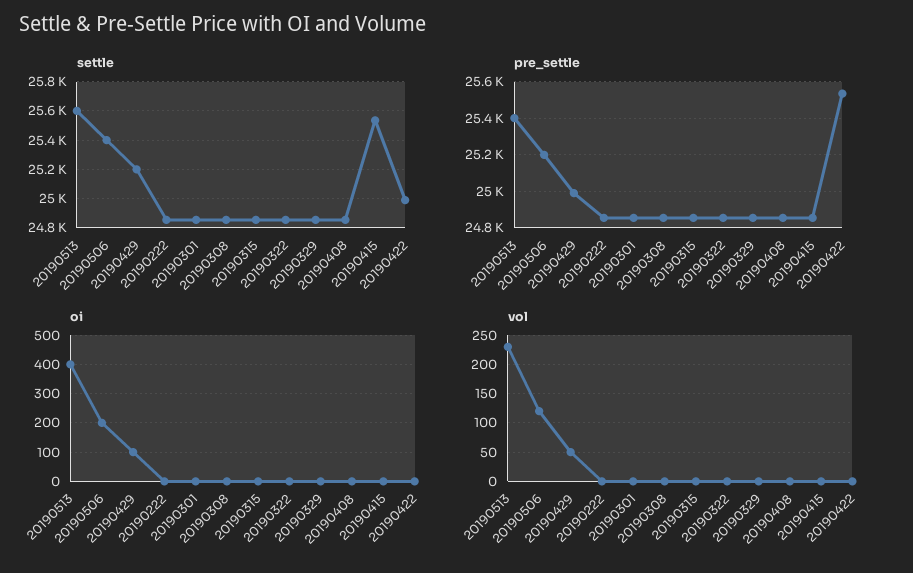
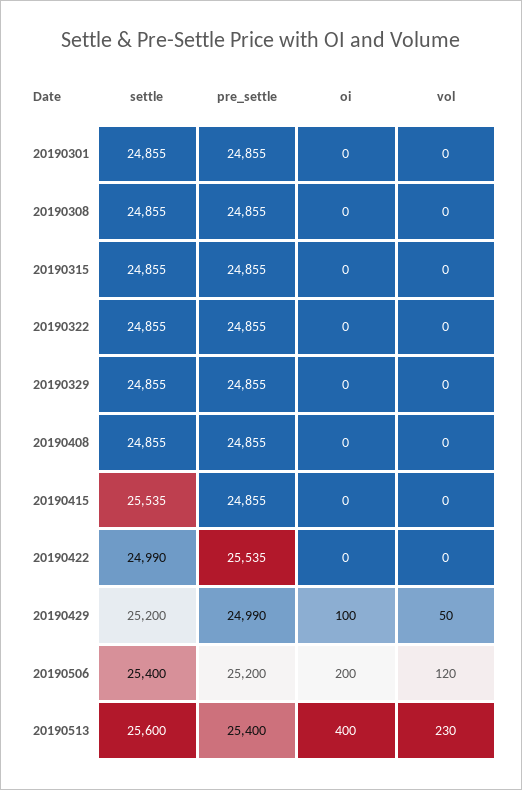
  {
    "settle": {
      "20190513": 25600,
      "20190506": 25400,
      "20190429": 25200,
-     "20190222": 24850,
      "20190301": 24855,
      "20190308": 24855,
      "20190315": 24855,
      "20190322": 24855,
      "20190329": 24855,
      "20190408": 24855,
      "20190415": 25535,
      "20190422": 24990
    },
    "pre_settle": {
      "20190513": 25400,
      "20190506": 25200,
      "20190429": 24990,
-     "20190222": 24850,
      "20190301": 24855,
      "20190308": 24855,
      "20190315": 24855,
      "20190322": 24855,
      "20190329": 24855,
      "20190408": 24855,
      "20190415": 24855,
      "20190422": 25535
    },
    "oi": {
      "20190513": 400,
      "20190506": 200,
      "20190429": 100,
-     "20190222": 0,
      "20190301": 0,
      "20190308": 0,
      "20190315": 0,
      "20190322": 0,
      "20190329": 0,
      "20190408": 0,
      "20190415": 0,
      "20190422": 0
    },
    "vol": {
      "20190513": 230,
      "20190506": 120,
      "20190429": 50,
-     "20190222": 0,
      "20190301": 0,
      "20190308": 0,
      "20190315": 0,
      "20190322": 0,
      "20190329": 0,
      "20190408": 0,
      "20190415": 0,
      "20190422": 0
    }
  }

